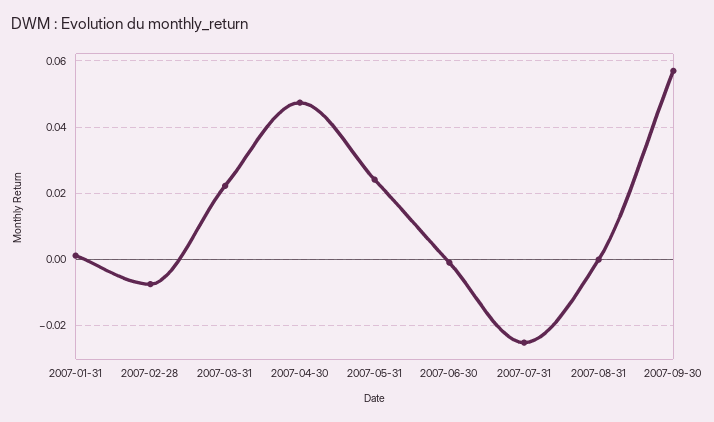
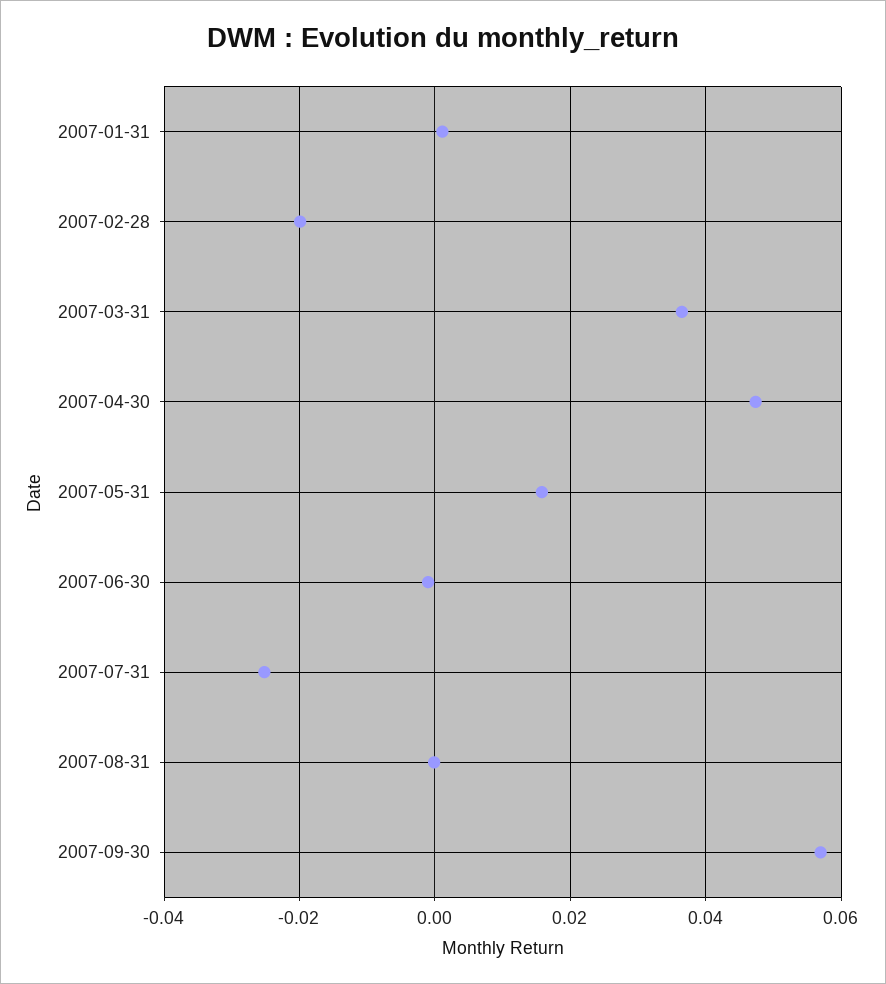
  {
    "2007-01-31": 0.002,
-   "2007-02-28": -0.008,
+   "2007-02-28": -0.02,
-   "2007-03-31": 0.022,
+   "2007-03-31": 0.036,
    "2007-04-30": 0.048,
-   "2007-05-31": 0.024,
+   "2007-05-31": 0.016,
    "2007-06-30": -0.002,
    "2007-07-31": -0.026,
    "2007-08-31": 0,
    "2007-09-30": 0.058
  }

